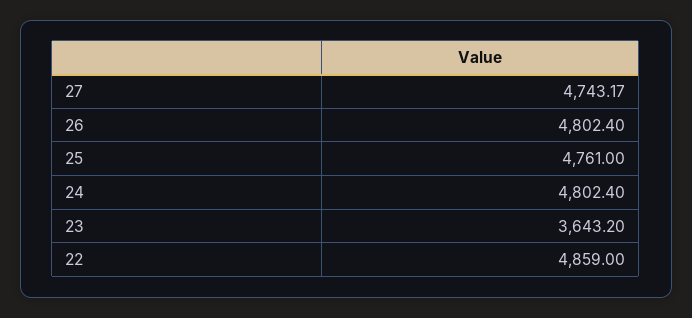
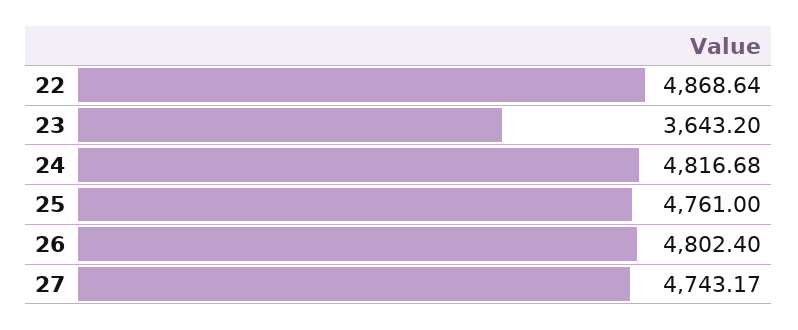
  {
    "27": 4743.17,
    "26": 4802.4,
    "25": 4761,
-   "24": 4802.4,
+   "24": 4816.68,
    "23": 3643.2,
-   "22": 4859
+   "22": 4868.64
  }

